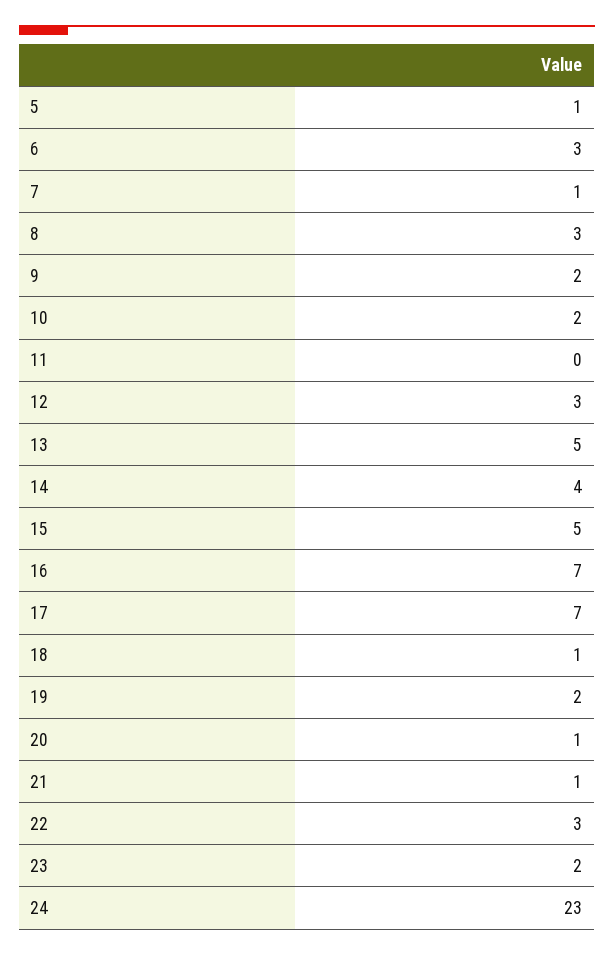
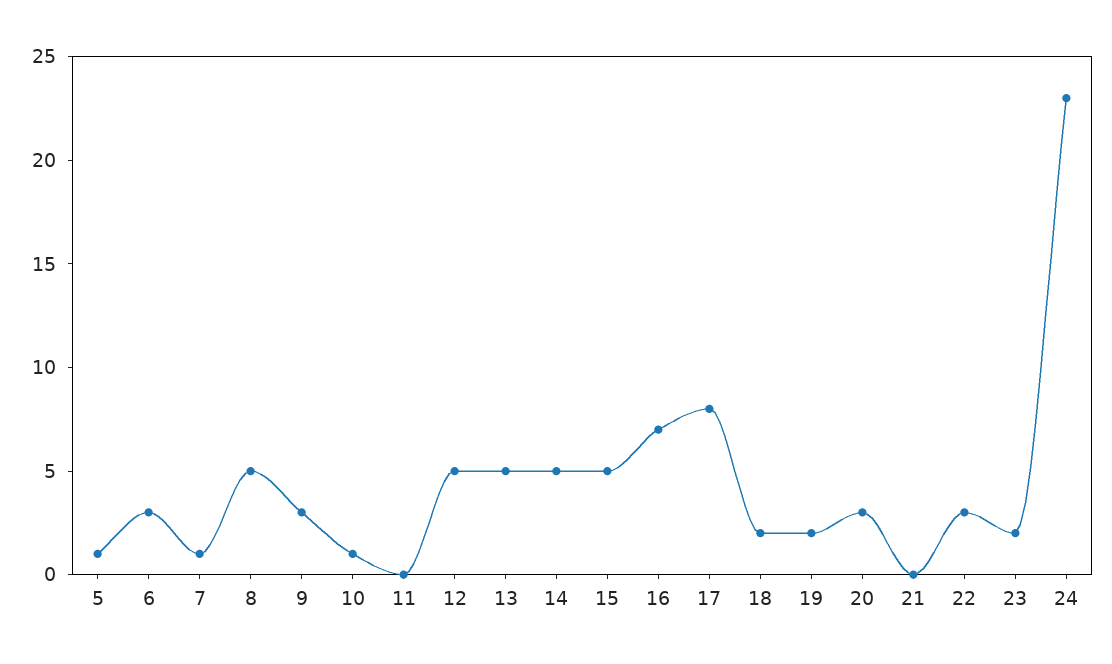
  {
    "5": 1,
    "6": 3,
    "7": 1,
-   "8": 3,
+   "8": 5,
-   "9": 2,
+   "9": 3,
-   "10": 2,
+   "10": 1,
    "11": 0,
-   "12": 3,
+   "12": 5,
    "13": 5,
-   "14": 4,
+   "14": 5,
    "15": 5,
    "16": 7,
-   "17": 7,
+   "17": 8,
-   "18": 1,
+   "18": 2,
    "19": 2,
-   "20": 1,
+   "20": 3,
-   "21": 1,
+   "21": 0,
    "22": 3,
    "23": 2,
    "24": 23
  }

